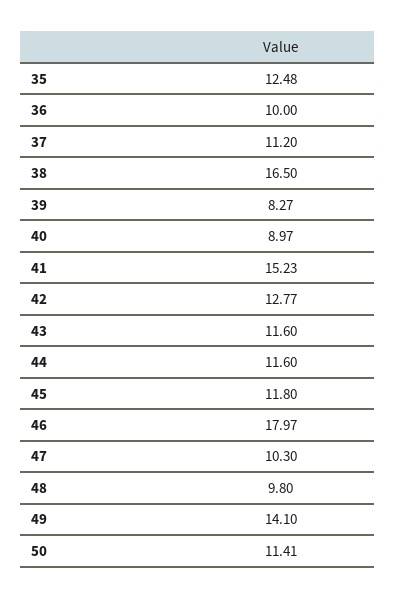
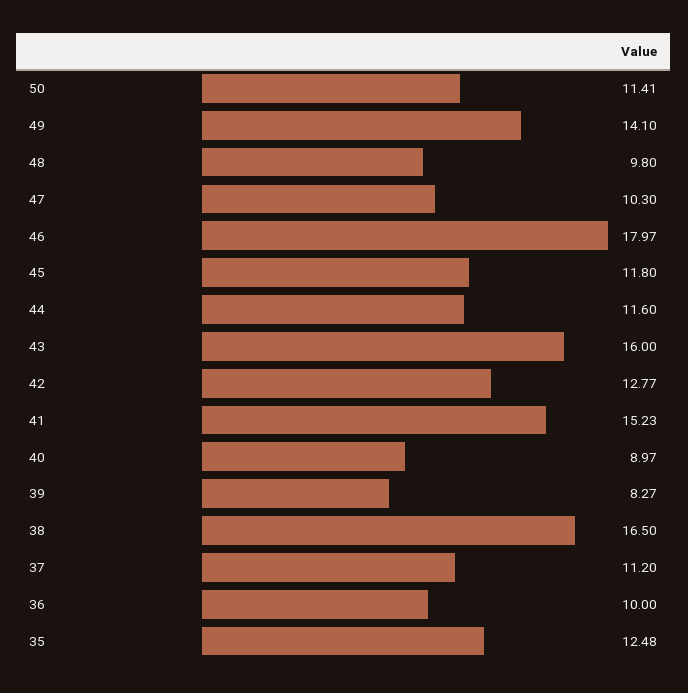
  {
    "35": 12.48,
    "36": 10,
    "37": 11.2,
    "38": 16.5,
    "39": 8.27,
    "40": 8.97,
    "41": 15.23,
    "42": 12.77,
-   "43": 11.6,
+   "43": 16,
    "44": 11.6,
    "45": 11.8,
    "46": 17.97,
    "47": 10.3,
    "48": 9.8,
    "49": 14.1,
    "50": 11.41
  }

